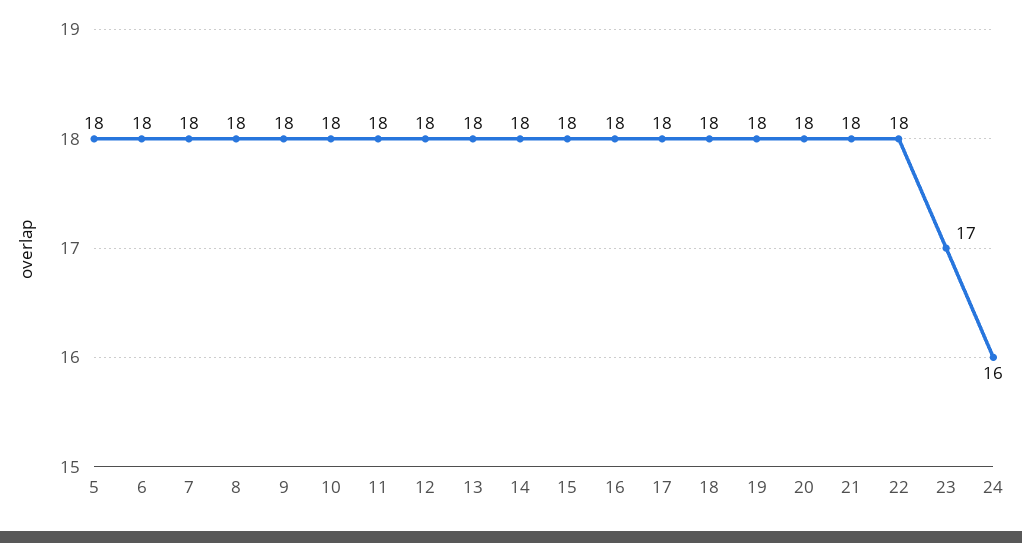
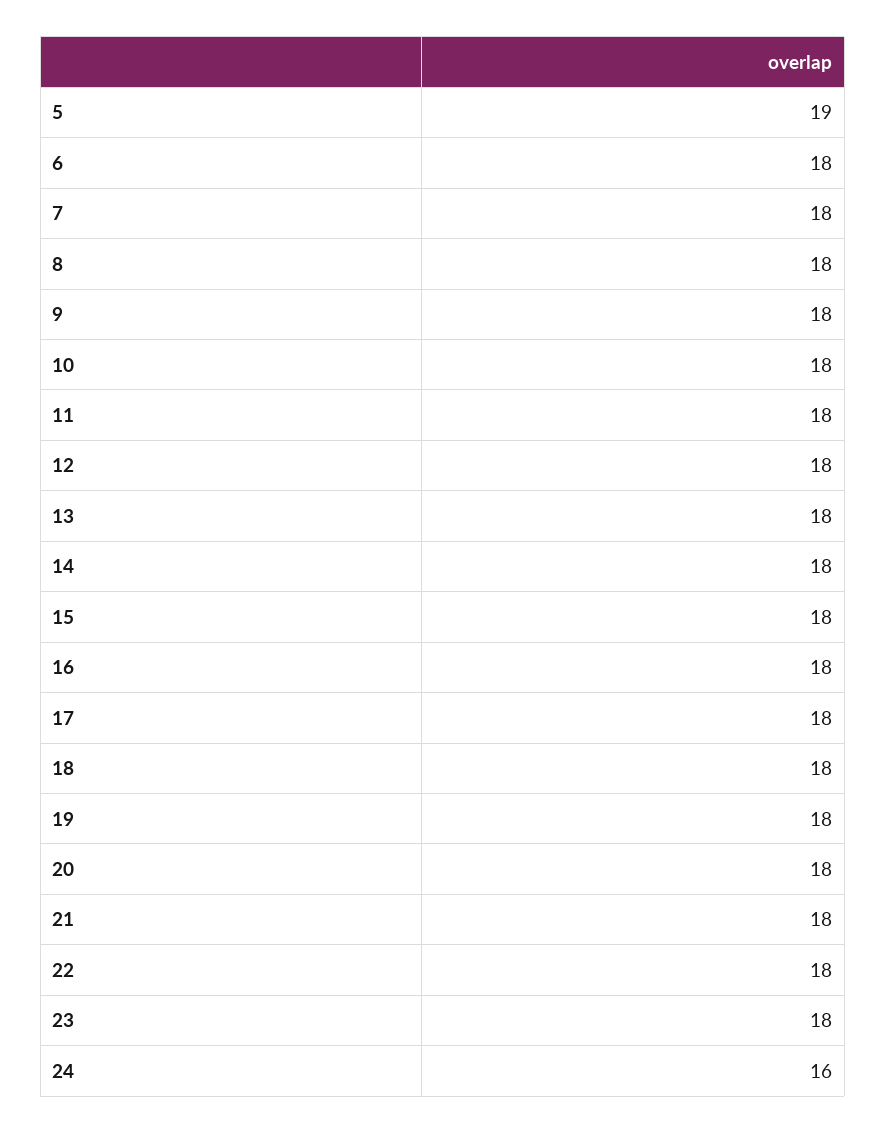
  {
-   "5": 18,
+   "5": 19,
    "6": 18,
    "7": 18,
    "8": 18,
    "9": 18,
    "10": 18,
    "11": 18,
    "12": 18,
    "13": 18,
    "14": 18,
    "15": 18,
    "16": 18,
    "17": 18,
    "18": 18,
    "19": 18,
    "20": 18,
    "21": 18,
    "22": 18,
-   "23": 17,
+   "23": 18,
    "24": 16
  }

